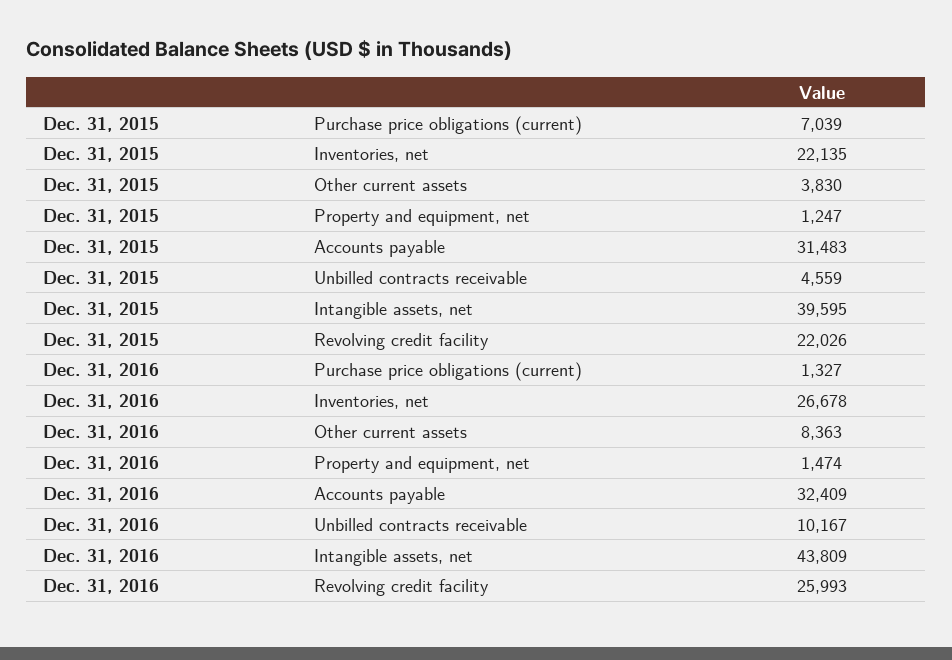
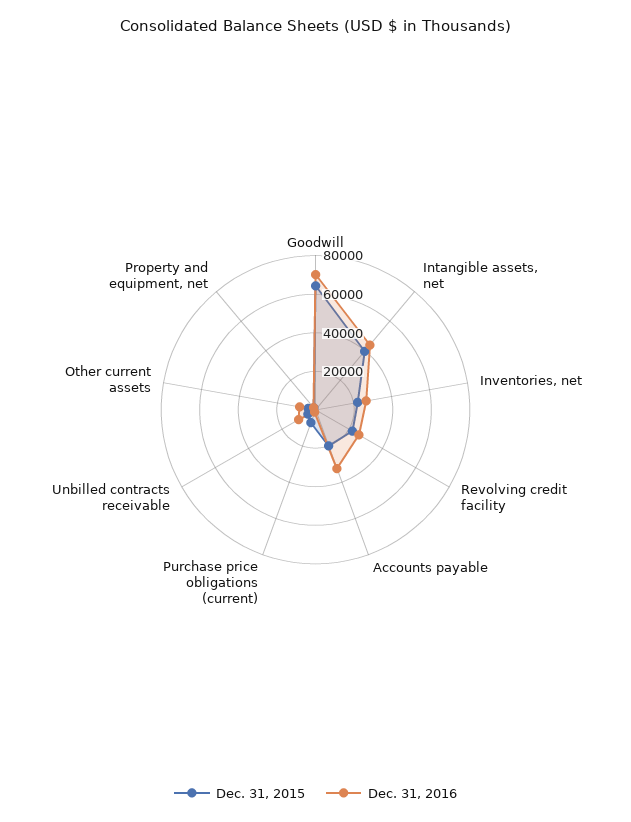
  {
    "Dec. 31, 2015": {
      "Purchase price obligations (current)": 7039,
      "Inventories, net": 22135,
      "Other current assets": 3830,
      "Property and equipment, net": 1247,
-     "Accounts payable": 31483,
+     "Accounts payable": 20000,
      "Unbilled contracts receivable": 4559,
      "Intangible assets, net": 39595,
-     "Revolving credit facility": 22026
+     "Revolving credit facility": 22026,
+     "Goodwill": 65000
    },
    "Dec. 31, 2016": {
      "Purchase price obligations (current)": 1327,
      "Inventories, net": 26678,
      "Other current assets": 8363,
      "Property and equipment, net": 1474,
      "Accounts payable": 32409,
      "Unbilled contracts receivable": 10167,
      "Intangible assets, net": 43809,
-     "Revolving credit facility": 25993
+     "Revolving credit facility": 25993,
+     "Goodwill": 70000
    }
  }

